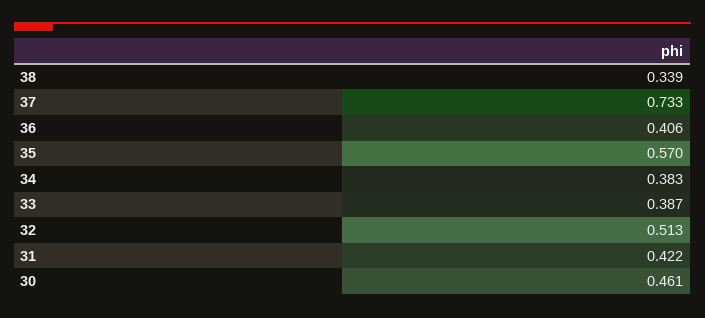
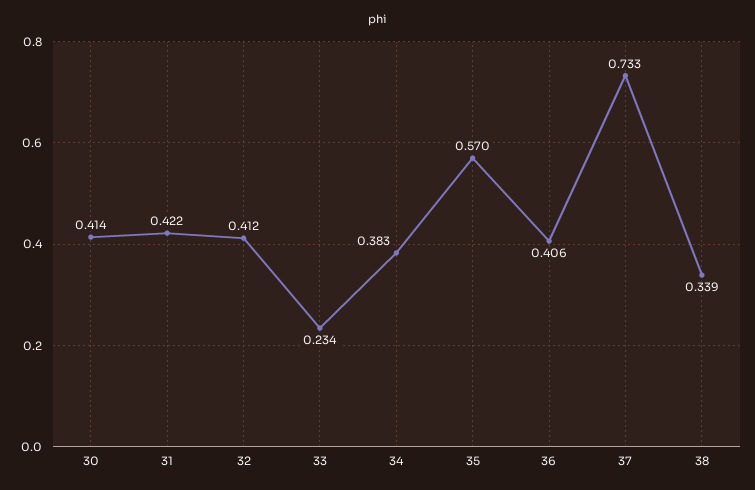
  {
    "38": 0.339,
    "37": 0.733,
    "36": 0.406,
    "35": 0.57,
    "34": 0.383,
-   "33": 0.387,
+   "33": 0.234,
-   "32": 0.513,
+   "32": 0.412,
    "31": 0.422,
-   "30": 0.461
+   "30": 0.414
  }

